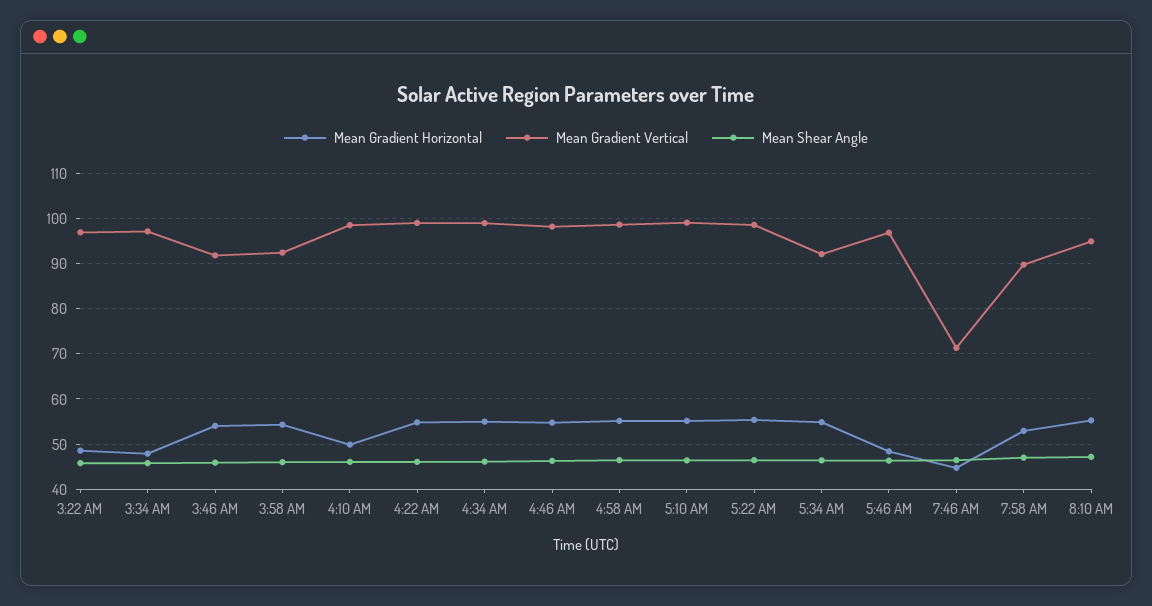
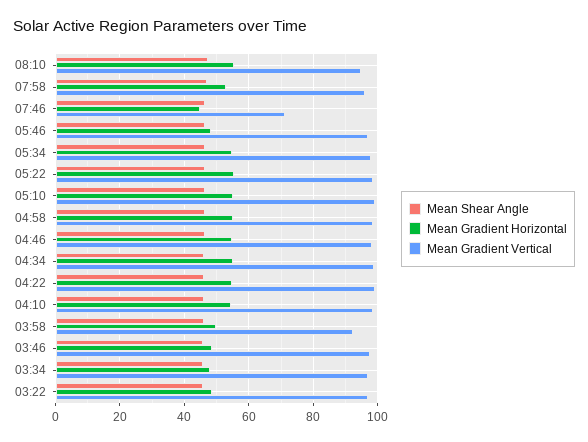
  {
    "Mean Gradient Horizontal": {
      "3:22 AM": 48,
      "3:34 AM": 48,
-     "3:46 AM": 54,
+     "3:46 AM": 48,
-     "3:58 AM": 54,
+     "3:58 AM": 50,
-     "4:10 AM": 50,
+     "4:10 AM": 54,
      "4:22 AM": 54,
      "4:34 AM": 56,
      "4:46 AM": 54,
      "4:58 AM": 56,
      "5:10 AM": 56,
      "5:22 AM": 56,
      "5:34 AM": 54,
      "5:46 AM": 48,
      "7:46 AM": 44,
      "7:58 AM": 52,
      "8:10 AM": 56
    },
    "Mean Gradient Vertical": {
      "3:22 AM": 96,
      "3:34 AM": 98,
-     "3:46 AM": 92,
+     "3:46 AM": 98,
      "3:58 AM": 92,
      "4:10 AM": 98,
      "4:22 AM": 100,
      "4:34 AM": 98,
      "4:46 AM": 98,
      "4:58 AM": 98,
      "5:10 AM": 100,
      "5:22 AM": 98,
-     "5:34 AM": 92,
+     "5:34 AM": 98,
      "5:46 AM": 96,
      "7:46 AM": 72,
-     "7:58 AM": 90,
+     "7:58 AM": 96,
      "8:10 AM": 94
    },
    "Mean Shear Angle": {
      "3:22 AM": 46,
      "3:34 AM": 46,
      "3:46 AM": 46,
      "3:58 AM": 46,
      "4:10 AM": 46,
      "4:22 AM": 46,
      "4:34 AM": 46,
      "4:46 AM": 46,
      "4:58 AM": 46,
      "5:10 AM": 46,
      "5:22 AM": 46,
      "5:34 AM": 46,
      "5:46 AM": 46,
      "7:46 AM": 46,
      "7:58 AM": 48,
      "8:10 AM": 48
    }
  }

